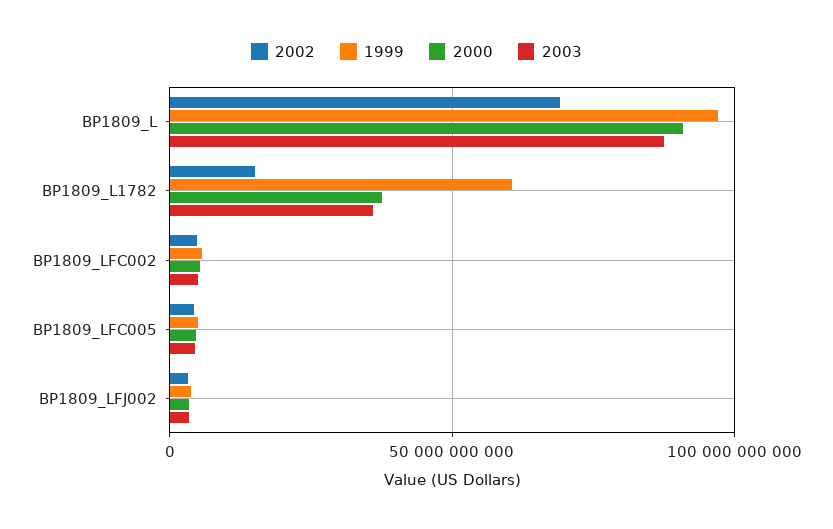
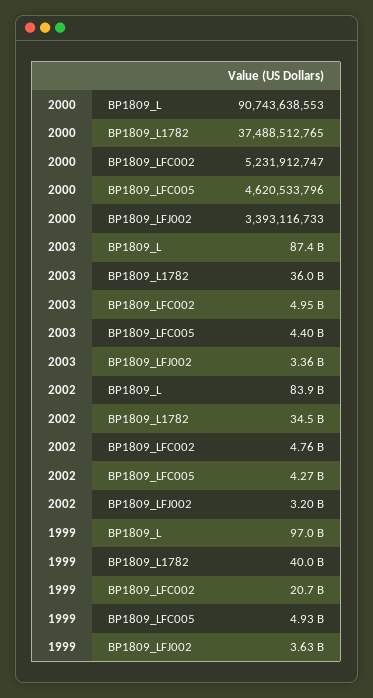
  {
    "2002": {
-     "BP1809_L": 70000000000,
+     "BP1809_L": 83900000000,
-     "BP1809_L1782": 15000000000,
+     "BP1809_L1782": 34500000000,
      "BP1809_LFC002": 4760000000,
      "BP1809_LFC005": 4270000000,
      "BP1809_LFJ002": 3200000000
    },
    "1999": {
      "BP1809_L": 97000000000,
-     "BP1809_L1782": 60000000000,
+     "BP1809_L1782": 40000000000,
-     "BP1809_LFC002": 5000000000,
+     "BP1809_LFC002": 20700000000,
      "BP1809_LFC005": 4930000000,
      "BP1809_LFJ002": 3630000000
    },
    "2000": {
      "BP1809_L": 90743638553,
      "BP1809_L1782": 37488512765,
      "BP1809_LFC002": 5231912747,
      "BP1809_LFC005": 4620533796,
      "BP1809_LFJ002": 3393116733
    },
    "2003": {
      "BP1809_L": 87400000000,
      "BP1809_L1782": 36000000000,
      "BP1809_LFC002": 4950000000,
      "BP1809_LFC005": 4400000000,
      "BP1809_LFJ002": 3360000000
    }
  }

